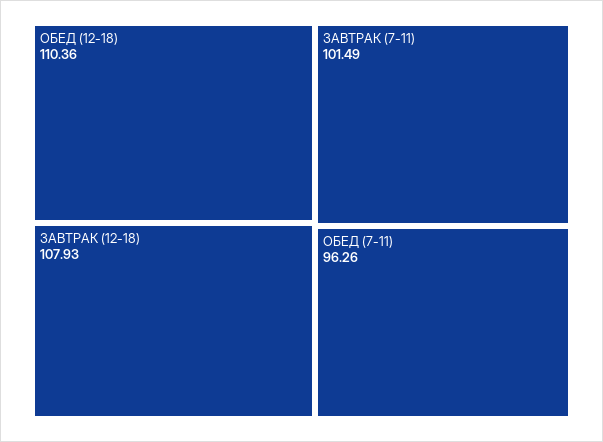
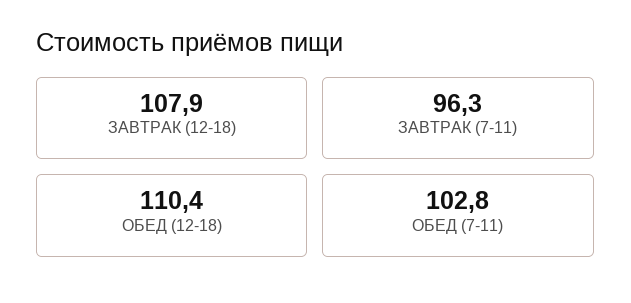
  {
    "ОБЕД (12-18)": 110.36,
    "ЗАВТРАК (12-18)": 107.93,
-   "ЗАВТРАК (7-11)": 101.49,
+   "ЗАВТРАК (7-11)": 96.3,
-   "ОБЕД (7-11)": 96.26
+   "ОБЕД (7-11)": 102.8
  }

